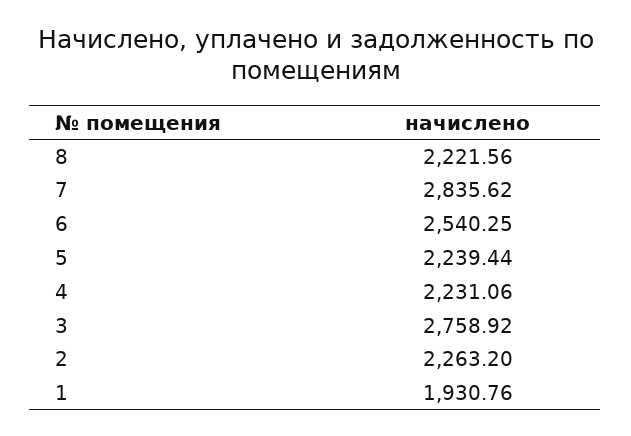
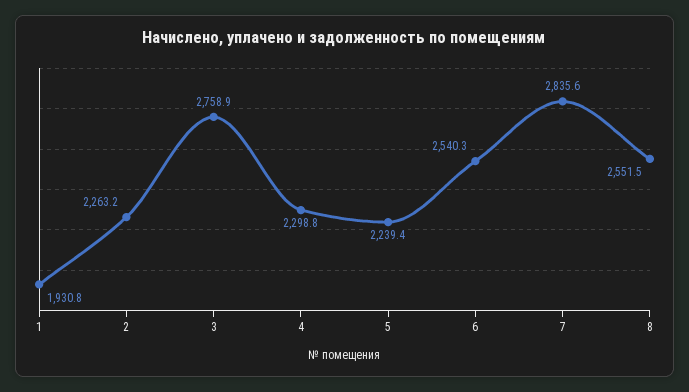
  {
-   "8": 2221.56,
+   "8": 2551.5,
    "7": 2835.62,
    "6": 2540.25,
    "5": 2239.44,
-   "4": 2231.06,
+   "4": 2298.8,
    "3": 2758.92,
    "2": 2263.2,
    "1": 1930.76
  }

